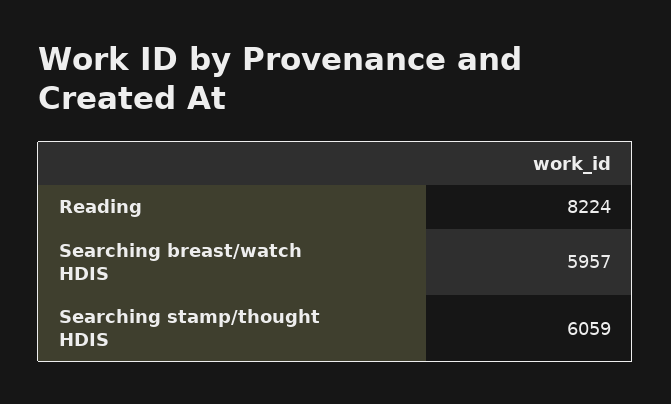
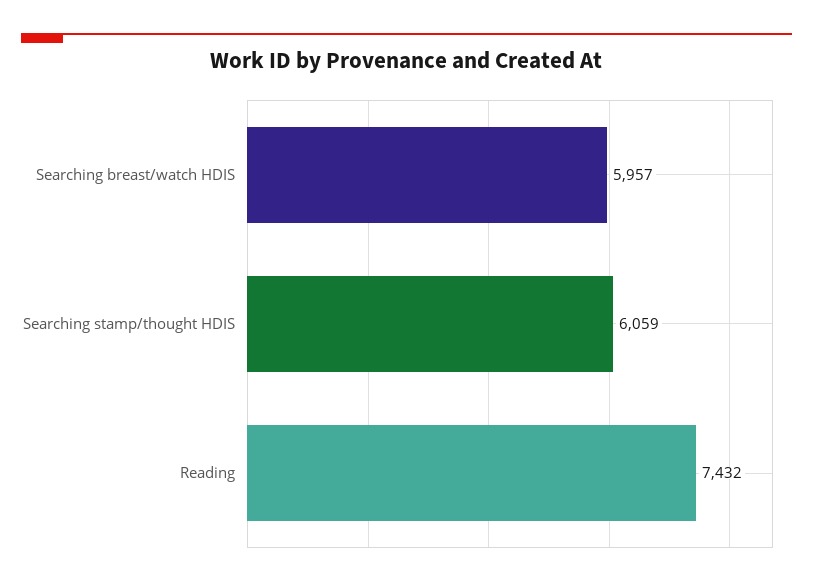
  {
-   "Reading": 8224,
+   "Reading": 7432,
    "Searching breast/watch HDIS": 5957,
    "Searching stamp/thought HDIS": 6059
  }

